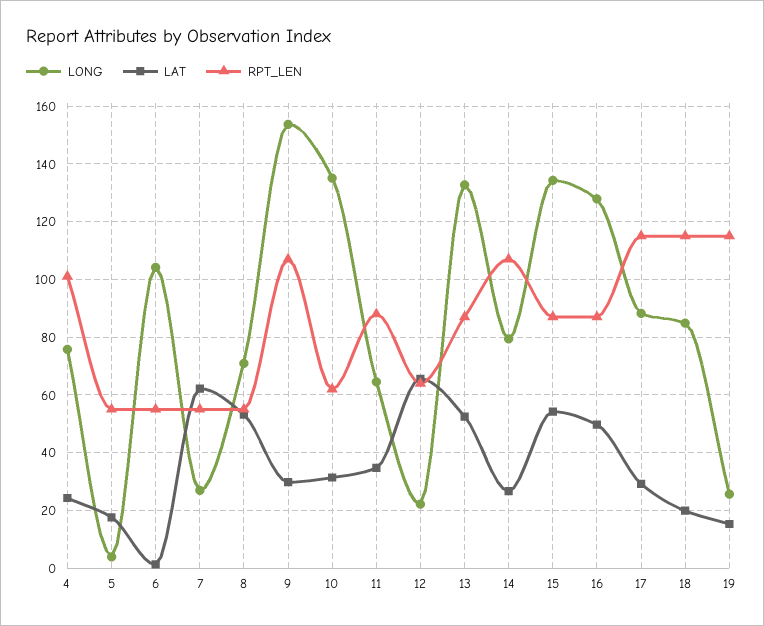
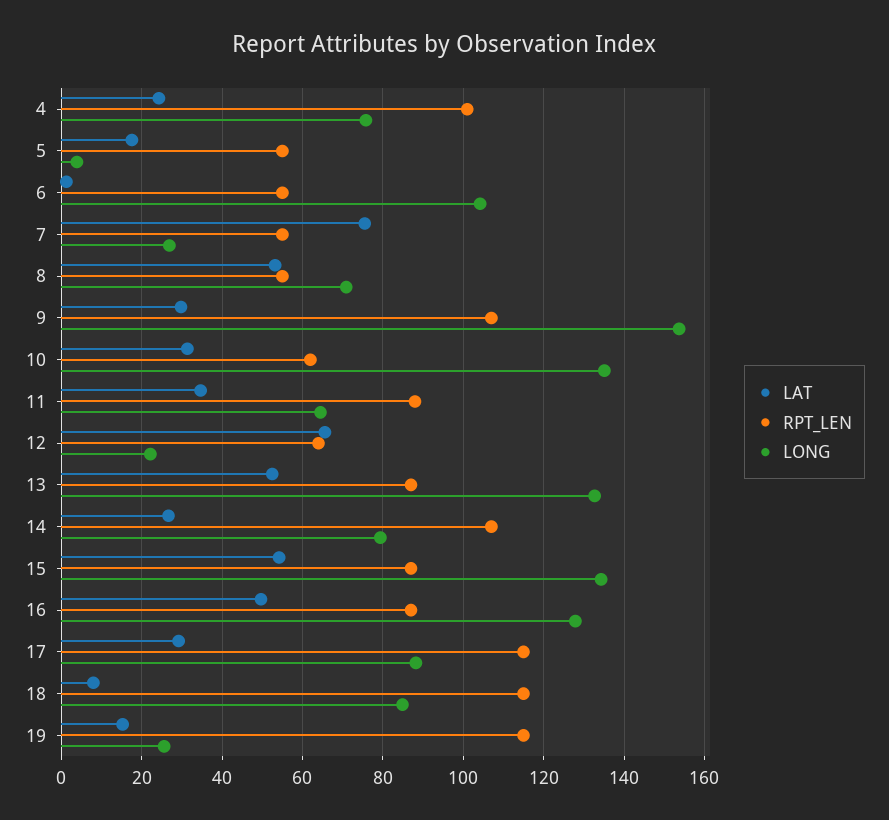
  {
    "LONG": {
      "4": 76,
      "5": 4,
      "6": 104,
      "7": 26,
      "8": 70,
      "9": 154,
      "10": 136,
      "11": 64,
      "12": 22,
      "13": 132,
      "14": 80,
      "15": 134,
      "16": 128,
      "17": 88,
      "18": 84,
      "19": 26
    },
    "LAT": {
      "4": 24,
      "5": 18,
      "6": 2,
-     "7": 62.5,
+     "7": 76,
      "8": 54,
      "9": 30,
      "10": 32,
      "11": 34,
      "12": 66,
      "13": 52,
      "14": 26,
      "15": 54,
      "16": 50,
      "17": 30,
-     "18": 20,
+     "18": 8,
      "19": 16
    },
    "RPT_LEN": {
      "4": 102,
      "5": 56,
      "6": 56,
      "7": 56,
      "8": 56,
      "9": 108,
      "10": 62,
      "11": 88,
      "12": 64,
      "13": 88,
      "14": 108,
      "15": 88,
      "16": 88,
      "17": 116,
      "18": 116,
      "19": 116
    }
  }

